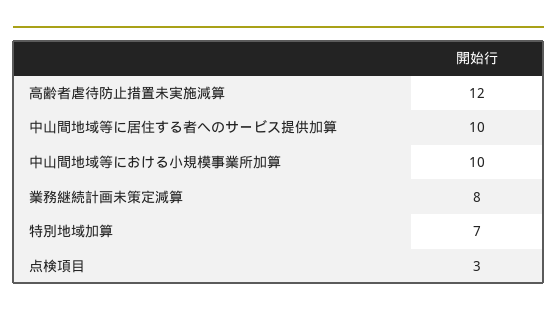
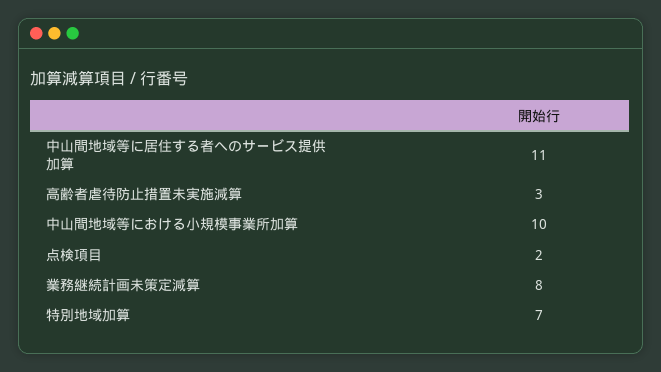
  {
-   "高齢者虐待防止措置未実施減算": 12,
+   "高齢者虐待防止措置未実施減算": 3,
-   "中山間地域等に居住する者へのサービス提供加算": 10,
+   "中山間地域等に居住する者へのサービス提供加算": 11,
    "中山間地域等における小規模事業所加算": 10,
    "業務継続計画未策定減算": 8,
    "特別地域加算": 7,
-   "点検項目": 3
+   "点検項目": 2
  }

